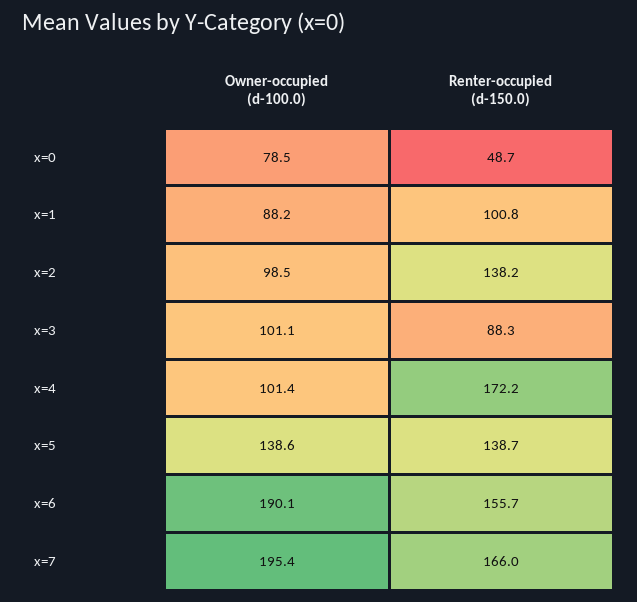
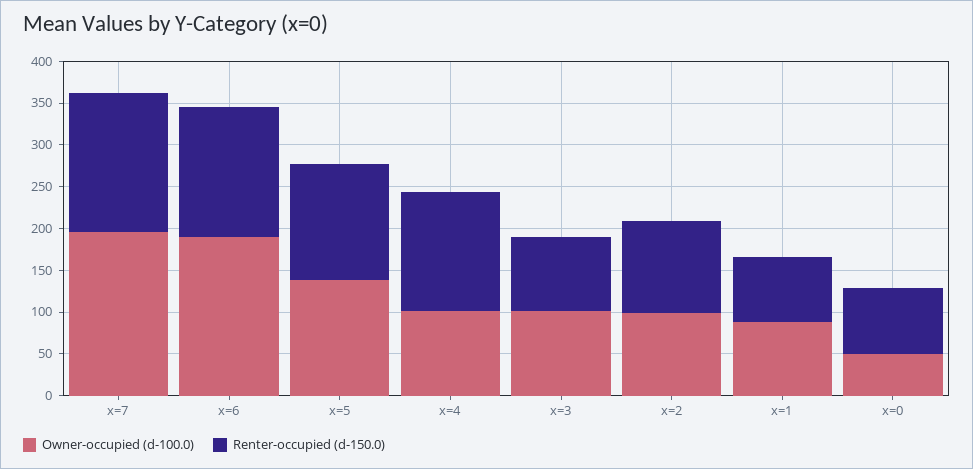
  {
    "Owner-occupied (d-100.0)": {
-     "x=0": 78.5,
+     "x=0": 50,
      "x=1": 88.2,
      "x=2": 98.5,
      "x=3": 101.1,
      "x=4": 101.4,
      "x=5": 138.6,
      "x=6": 190.1,
      "x=7": 195.4
    },
    "Renter-occupied (d-150.0)": {
-     "x=0": 48.7,
+     "x=0": 80,
-     "x=1": 100.8,
+     "x=1": 80,
-     "x=2": 138.2,
+     "x=2": 110,
      "x=3": 88.3,
-     "x=4": 172.2,
+     "x=4": 140,
      "x=5": 138.7,
      "x=6": 155.7,
      "x=7": 166
    }
  }

